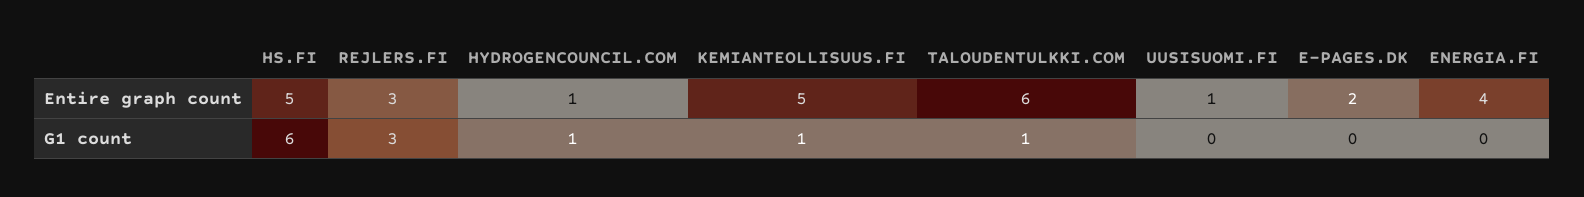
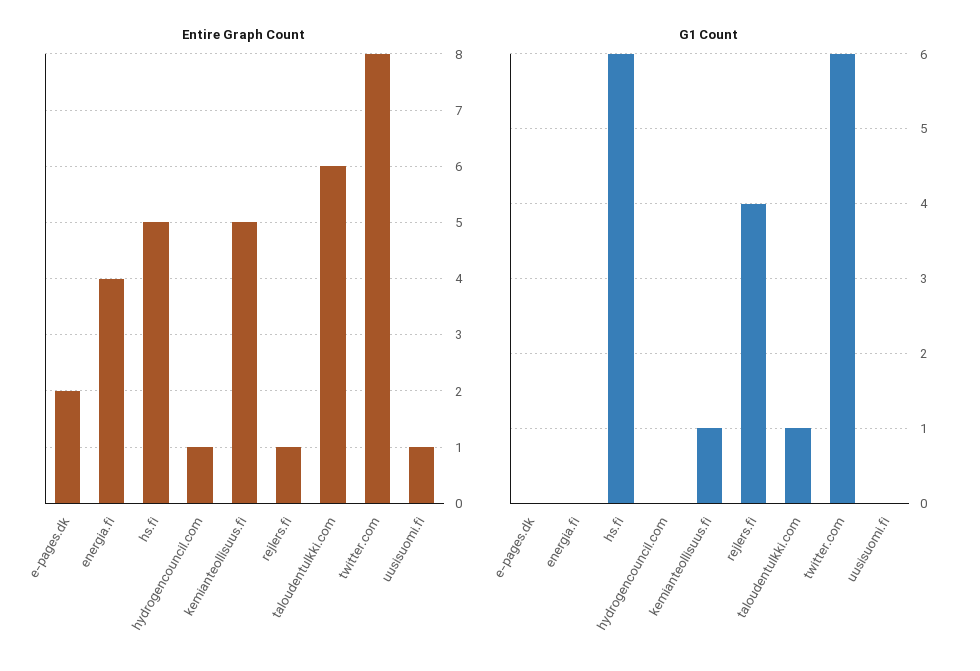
  {
    "Entire graph count": {
      "HS.FI": 5,
-     "REJLERS.FI": 3,
+     "REJLERS.FI": 1,
      "HYDROGENCOUNCIL.COM": 1,
      "KEMIANTEOLLISUUS.FI": 5,
      "TALOUDENTULKKI.COM": 6,
      "UUSISUOMI.FI": 1,
      "E-PAGES.DK": 2,
-     "ENERGIA.FI": 4
+     "ENERGIA.FI": 4,
+     "twitter.com": 8
    },
    "G1 count": {
      "HS.FI": 6,
-     "REJLERS.FI": 3,
+     "REJLERS.FI": 4,
-     "HYDROGENCOUNCIL.COM": 1,
+     "HYDROGENCOUNCIL.COM": 0,
      "KEMIANTEOLLISUUS.FI": 1,
      "TALOUDENTULKKI.COM": 1,
      "UUSISUOMI.FI": 0,
      "E-PAGES.DK": 0,
-     "ENERGIA.FI": 0
+     "ENERGIA.FI": 0,
+     "twitter.com": 6
    }
  }

